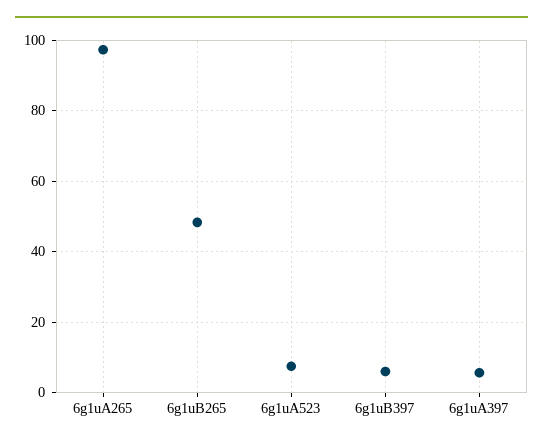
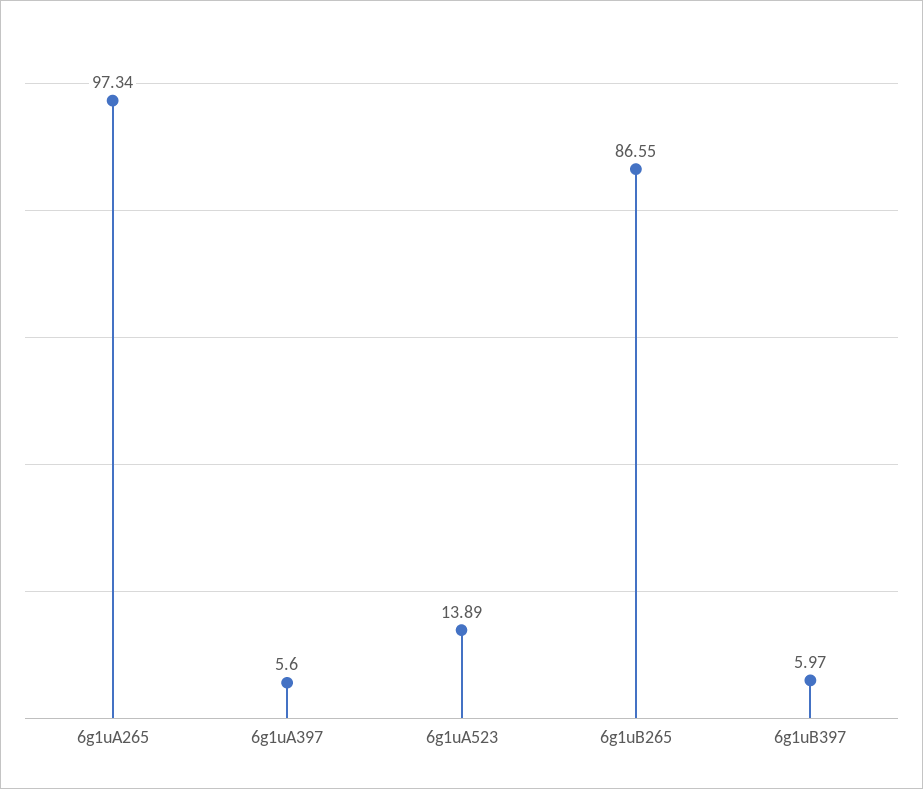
  {
    "6g1uA265": 97.34,
-   "6g1uB265": 48,
+   "6g1uB265": 86.55,
-   "6g1uA523": 8,
+   "6g1uA523": 13.89,
    "6g1uB397": 5.97,
    "6g1uA397": 5.6
  }

